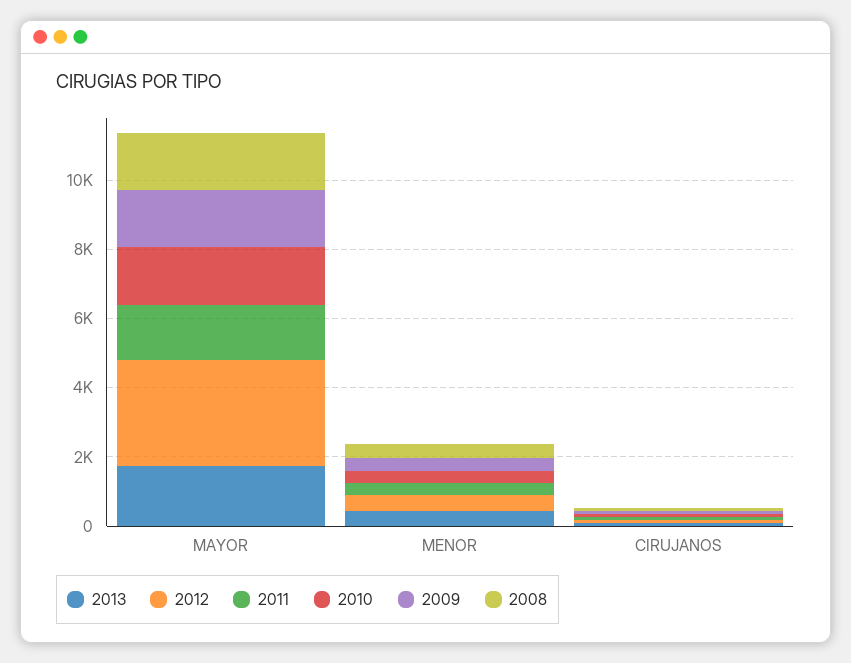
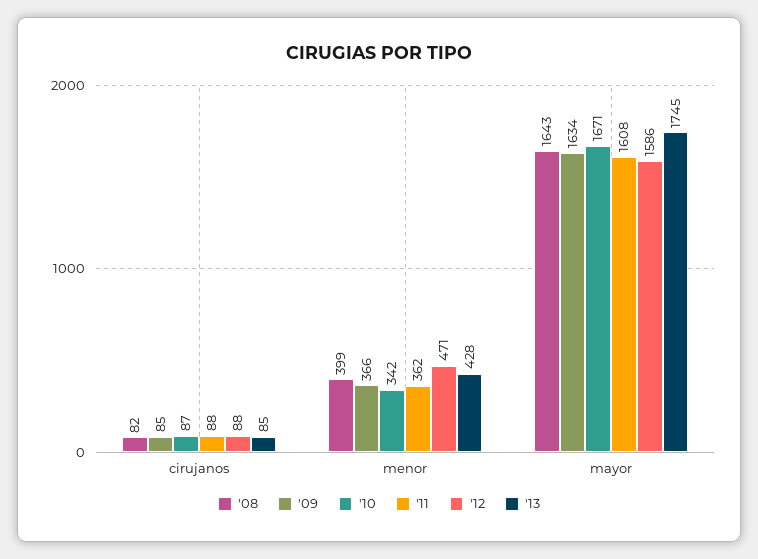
  {
    "2013": {
      "MAYOR": 1745,
      "MENOR": 428,
      "CIRUJANOS": 85
    },
    "2012": {
-     "MAYOR": 3000,
+     "MAYOR": 1586,
      "MENOR": 471,
      "CIRUJANOS": 88
    },
    "2011": {
      "MAYOR": 1608,
      "MENOR": 362,
      "CIRUJANOS": 88
    },
    "2010": {
      "MAYOR": 1671,
      "MENOR": 342,
      "CIRUJANOS": 87
    },
    "2009": {
      "MAYOR": 1634,
      "MENOR": 366,
      "CIRUJANOS": 85
    },
    "2008": {
      "MAYOR": 1643,
      "MENOR": 399,
      "CIRUJANOS": 82
    }
  }

